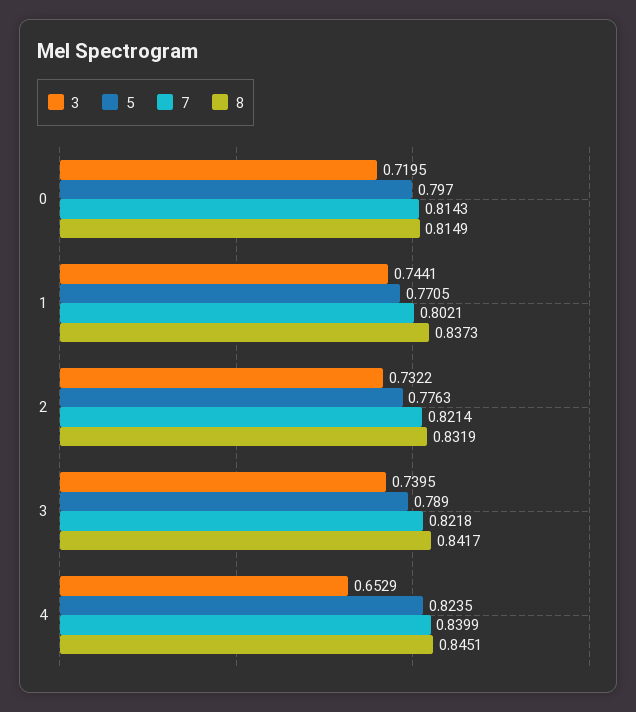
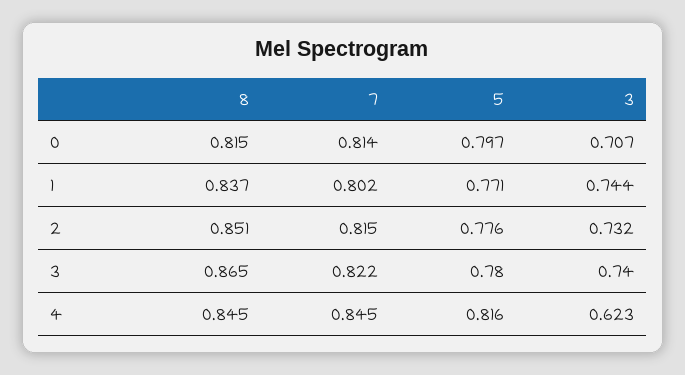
  {
    "3": {
-     "0": 0.7195,
+     "0": 0.707,
      "1": 0.7441,
      "2": 0.7322,
      "3": 0.7395,
-     "4": 0.6529
+     "4": 0.623
    },
    "5": {
      "0": 0.797,
      "1": 0.7705,
      "2": 0.7763,
-     "3": 0.789,
+     "3": 0.78,
-     "4": 0.8235
+     "4": 0.816
    },
    "7": {
      "0": 0.8143,
      "1": 0.8021,
-     "2": 0.8214,
+     "2": 0.815,
      "3": 0.8218,
-     "4": 0.8399
+     "4": 0.845
    },
    "8": {
      "0": 0.8149,
      "1": 0.8373,
-     "2": 0.8319,
+     "2": 0.851,
-     "3": 0.8417,
+     "3": 0.865,
      "4": 0.8451
    }
  }

